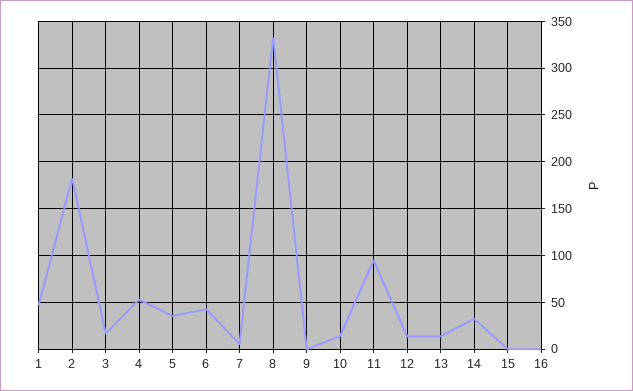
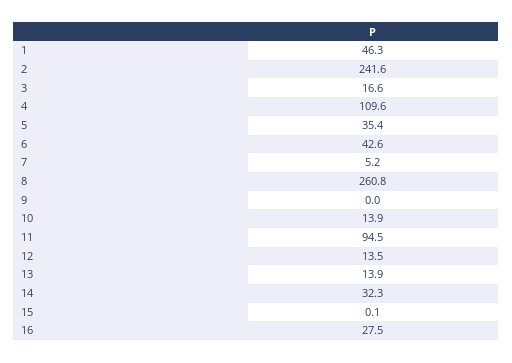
  {
    "1": 46.3,
-   "2": 180,
+   "2": 241.6,
    "3": 16.6,
-   "4": 50,
+   "4": 109.6,
    "5": 35.4,
    "6": 42.6,
    "7": 5.2,
-   "8": 330,
+   "8": 260.8,
    "9": 0,
    "10": 13.9,
    "11": 94.5,
    "12": 13.5,
    "13": 13.9,
    "14": 32.3,
    "15": 0.1,
-   "16": 0
+   "16": 27.5
  }

